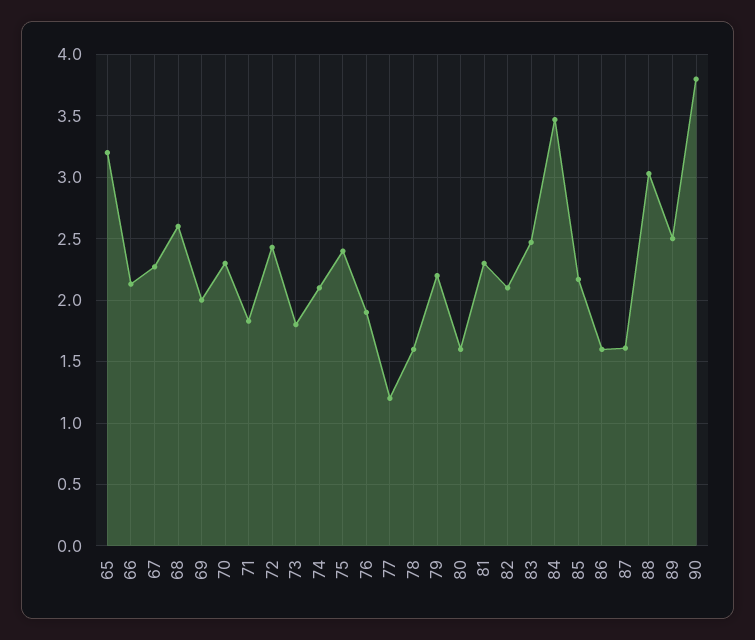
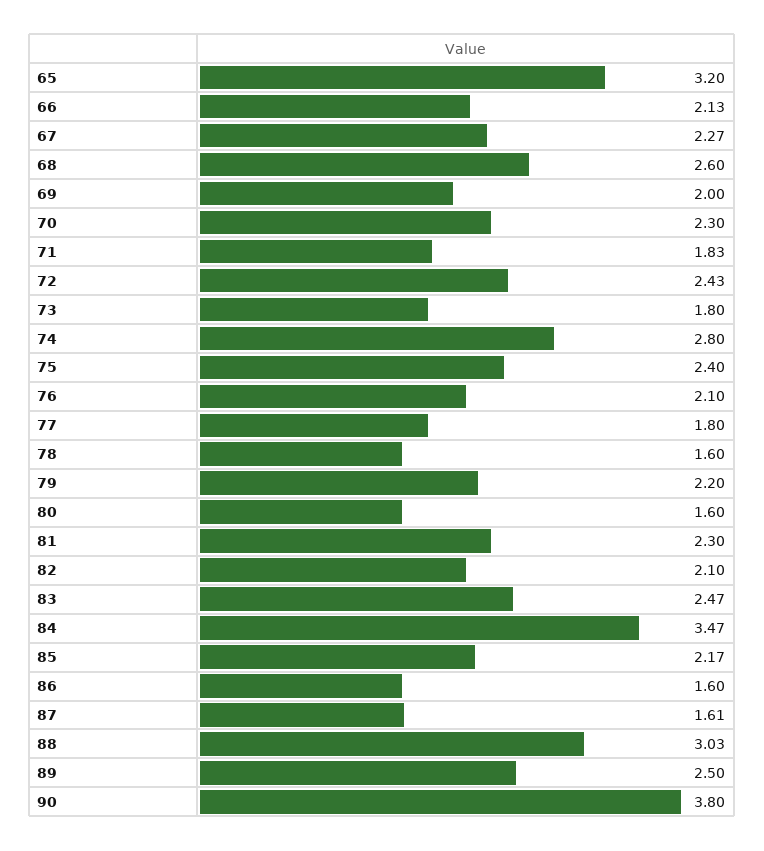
  {
    "65": 3.2,
    "66": 2.13,
    "67": 2.27,
    "68": 2.6,
    "69": 2,
    "70": 2.3,
    "71": 1.83,
    "72": 2.43,
    "73": 1.8,
-   "74": 2.1,
+   "74": 2.8,
    "75": 2.4,
-   "76": 1.9,
+   "76": 2.1,
-   "77": 1.2,
+   "77": 1.8,
    "78": 1.6,
    "79": 2.2,
    "80": 1.6,
    "81": 2.3,
    "82": 2.1,
    "83": 2.47,
    "84": 3.47,
    "85": 2.17,
    "86": 1.6,
    "87": 1.61,
    "88": 3.03,
    "89": 2.5,
    "90": 3.8
  }

